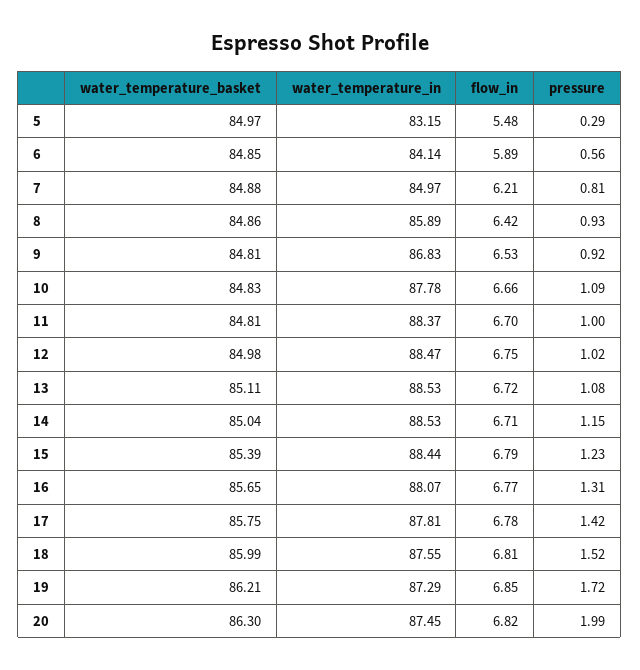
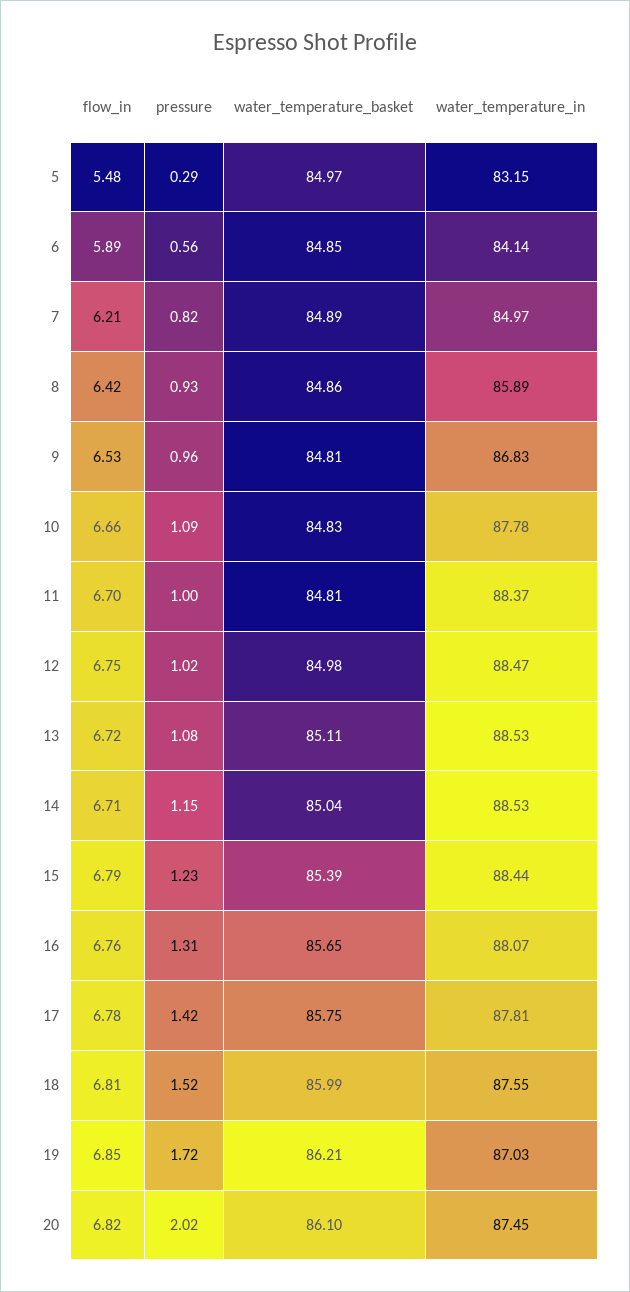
  {
    "water_temperature_basket": {
      "5": 84.97,
      "6": 84.85,
-     "7": 84.88,
+     "7": 84.89,
      "8": 84.86,
      "9": 84.81,
      "10": 84.83,
      "11": 84.81,
      "12": 84.98,
      "13": 85.11,
      "14": 85.04,
      "15": 85.39,
      "16": 85.65,
      "17": 85.75,
      "18": 85.99,
      "19": 86.21,
-     "20": 86.3
+     "20": 86.1
    },
    "water_temperature_in": {
      "5": 83.15,
      "6": 84.14,
      "7": 84.97,
      "8": 85.89,
      "9": 86.83,
      "10": 87.78,
      "11": 88.37,
      "12": 88.47,
      "13": 88.53,
      "14": 88.53,
      "15": 88.44,
      "16": 88.07,
      "17": 87.81,
      "18": 87.55,
-     "19": 87.29,
+     "19": 87.03,
      "20": 87.45
    },
    "flow_in": {
      "5": 5.48,
      "6": 5.89,
      "7": 6.21,
      "8": 6.42,
      "9": 6.53,
      "10": 6.66,
      "11": 6.7,
      "12": 6.75,
      "13": 6.72,
      "14": 6.71,
      "15": 6.79,
-     "16": 6.77,
+     "16": 6.76,
      "17": 6.78,
      "18": 6.81,
      "19": 6.85,
      "20": 6.82
    },
    "pressure": {
      "5": 0.29,
      "6": 0.56,
-     "7": 0.81,
+     "7": 0.82,
      "8": 0.93,
-     "9": 0.92,
+     "9": 0.96,
      "10": 1.09,
      "11": 1,
      "12": 1.02,
      "13": 1.08,
      "14": 1.15,
      "15": 1.23,
      "16": 1.31,
      "17": 1.42,
      "18": 1.52,
      "19": 1.72,
-     "20": 1.99
+     "20": 2.02
    }
  }

